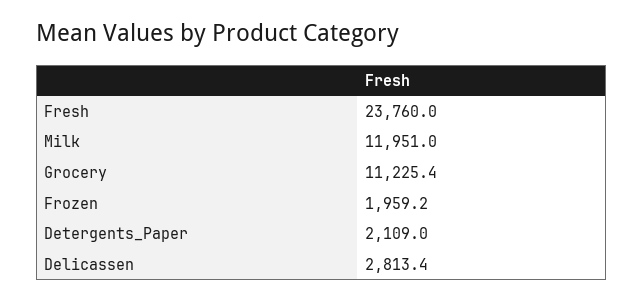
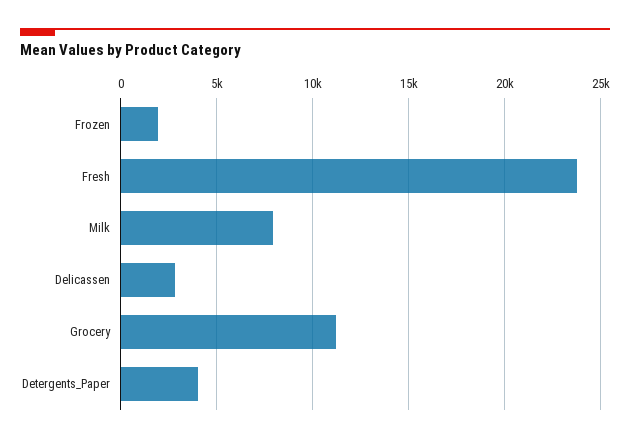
  {
    "Fresh": 23760,
-   "Milk": 11951,
+   "Milk": 8000,
    "Grocery": 11225.4,
    "Frozen": 1959.2,
-   "Detergents_Paper": 2109,
+   "Detergents_Paper": 4000,
    "Delicassen": 2813.4
  }

